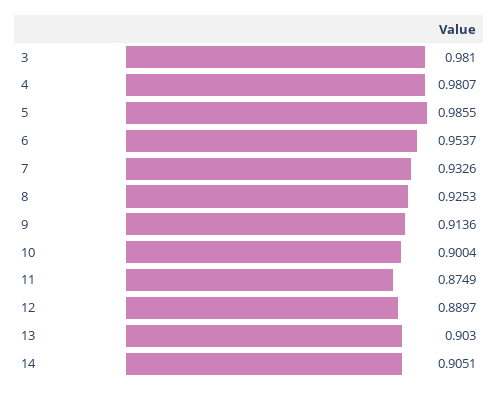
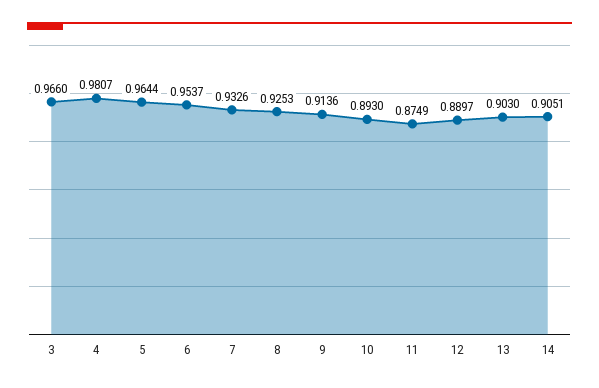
  {
-   "3": 0.981,
+   "3": 0.966,
    "4": 0.9807,
-   "5": 0.9855,
+   "5": 0.9644,
    "6": 0.9537,
    "7": 0.9326,
    "8": 0.9253,
    "9": 0.9136,
-   "10": 0.9004,
+   "10": 0.893,
    "11": 0.8749,
    "12": 0.8897,
    "13": 0.903,
    "14": 0.9051
  }

